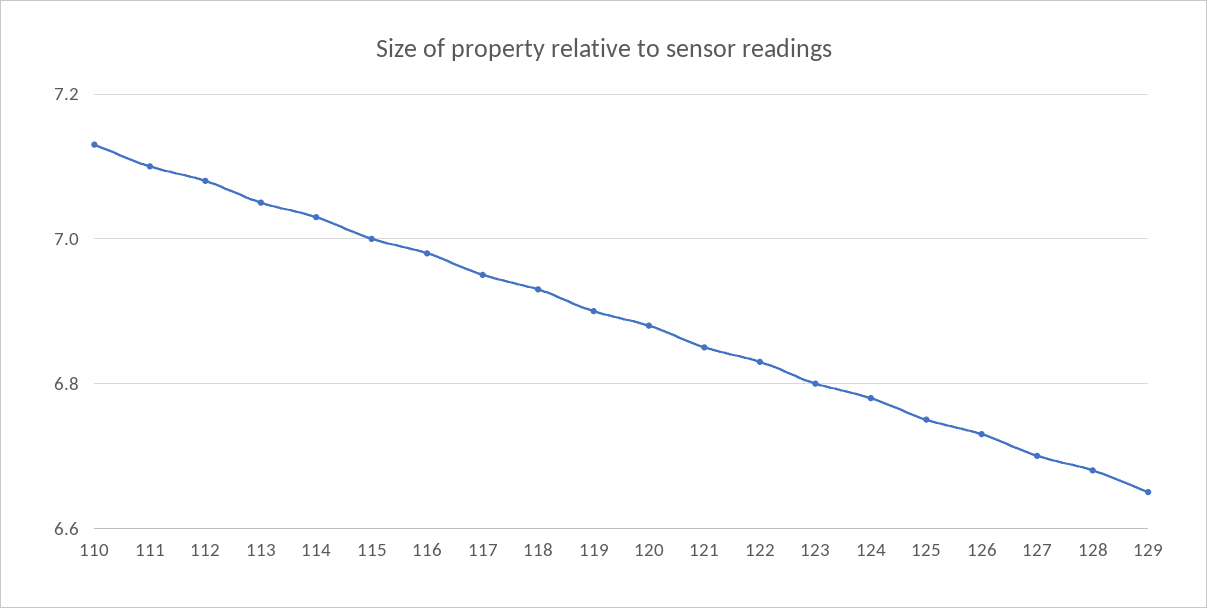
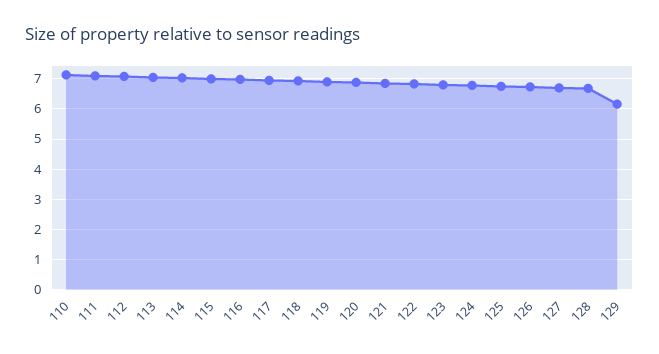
  {
    "110": 7.15,
    "111": 7.1,
    "112": 7.1,
    "113": 7.05,
    "114": 7.05,
    "115": 7,
    "116": 7,
    "117": 6.95,
    "118": 6.95,
    "119": 6.9,
    "120": 6.9,
    "121": 6.85,
    "122": 6.85,
    "123": 6.8,
    "124": 6.8,
    "125": 6.75,
    "126": 6.75,
    "127": 6.7,
    "128": 6.7,
-   "129": 6.65
+   "129": 6.2
  }

